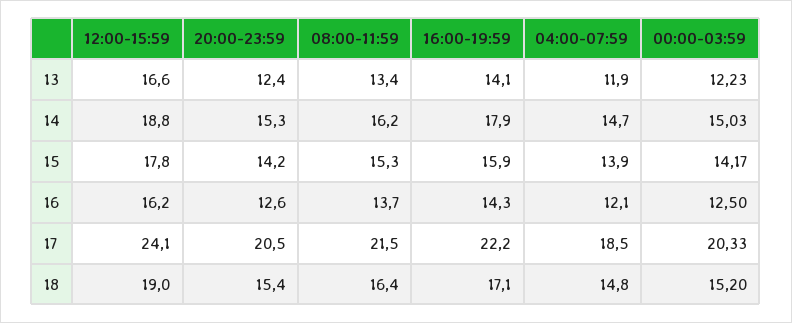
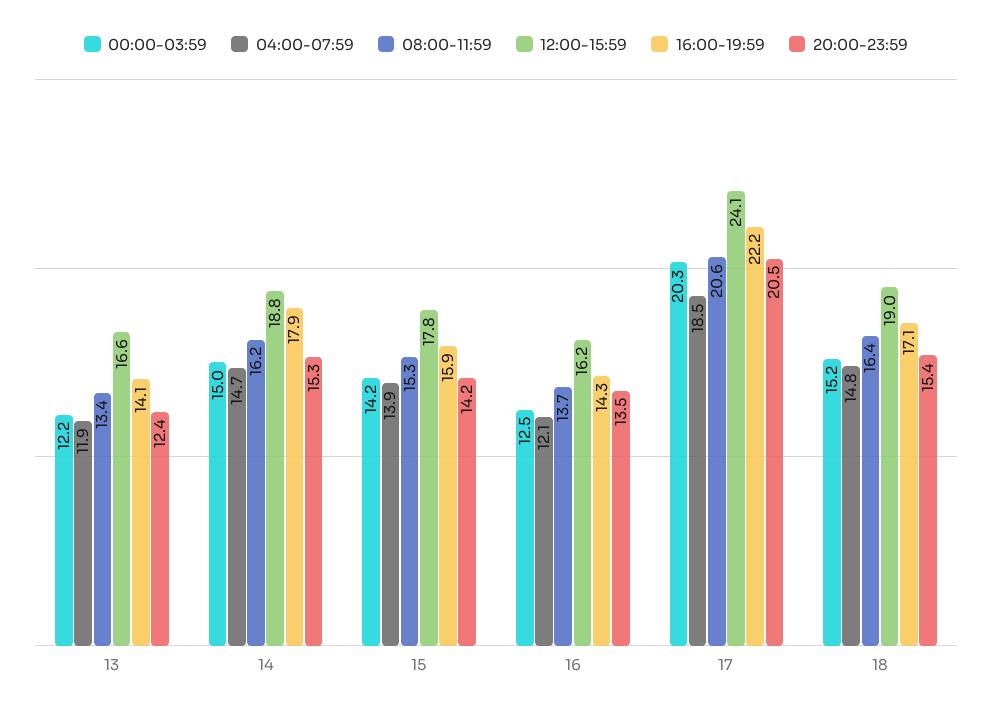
  {
    "12:00-15:59": {
      "13": 16.6,
      "14": 18.8,
      "15": 17.8,
      "16": 16.2,
      "17": 24.1,
      "18": 19
    },
    "20:00-23:59": {
      "13": 12.4,
      "14": 15.3,
      "15": 14.2,
-     "16": 12.6,
+     "16": 13.5,
      "17": 20.5,
      "18": 15.4
    },
    "08:00-11:59": {
      "13": 13.4,
      "14": 16.2,
      "15": 15.3,
      "16": 13.7,
-     "17": 21.5,
+     "17": 20.6,
      "18": 16.4
    },
    "16:00-19:59": {
      "13": 14.1,
      "14": 17.9,
      "15": 15.9,
      "16": 14.3,
      "17": 22.2,
      "18": 17.1
    },
    "04:00-07:59": {
      "13": 11.9,
      "14": 14.7,
      "15": 13.9,
      "16": 12.1,
      "17": 18.5,
      "18": 14.8
    },
    "00:00-03:59": {
      "13": 12.23,
      "14": 15.03,
      "15": 14.17,
      "16": 12.5,
      "17": 20.33,
      "18": 15.2
    }
  }

